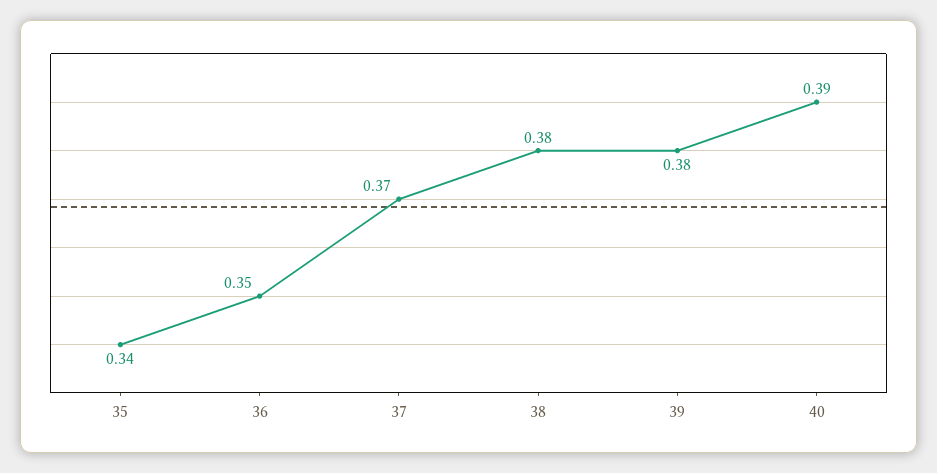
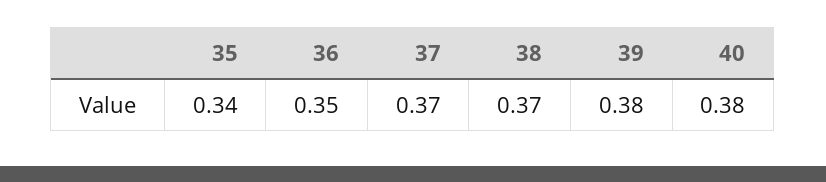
  {
    "35": 0.34,
    "36": 0.35,
    "37": 0.37,
-   "38": 0.38,
+   "38": 0.37,
    "39": 0.38,
-   "40": 0.39
+   "40": 0.38
  }

